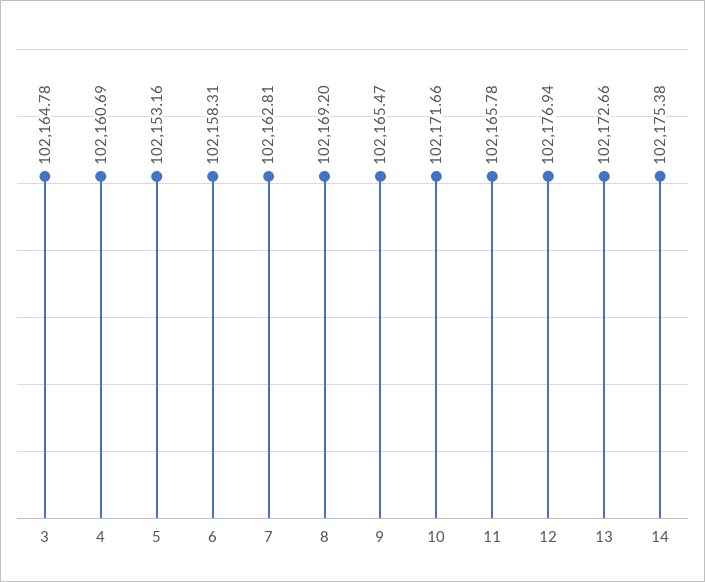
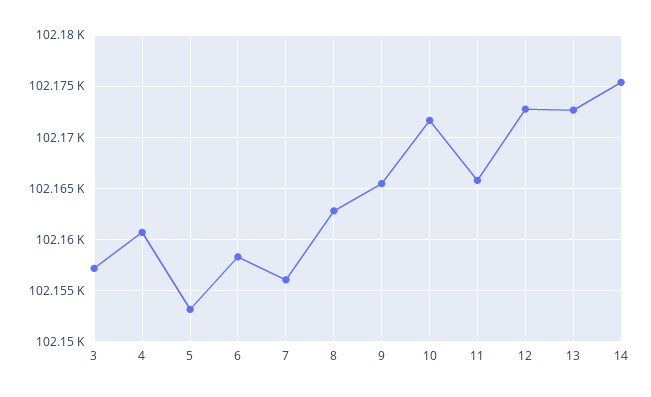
  {
-   "3": 102164.78,
+   "3": 102157,
    "4": 102160.69,
    "5": 102153.16,
    "6": 102158.31,
-   "7": 102162.81,
+   "7": 102156,
-   "8": 102169.2,
+   "8": 102163,
    "9": 102165.47,
    "10": 102171.66,
    "11": 102165.78,
-   "12": 102176.94,
+   "12": 102173,
    "13": 102172.66,
    "14": 102175.38
  }

